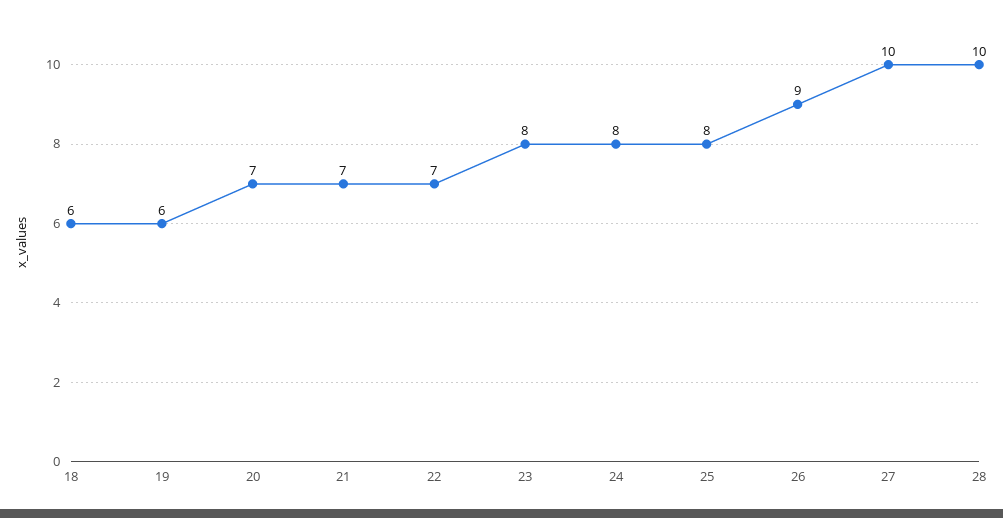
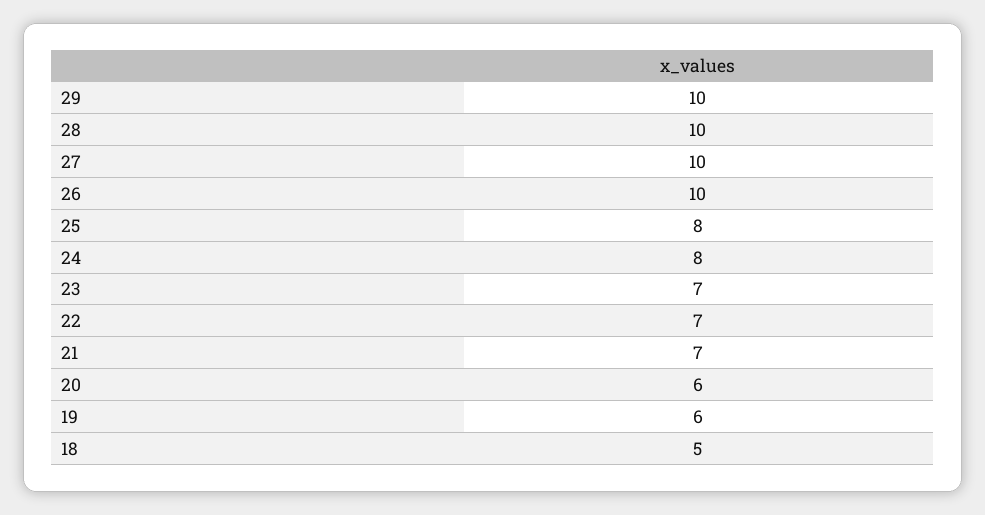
  {
-   "18": 6,
+   "18": 5,
    "19": 6,
-   "20": 7,
+   "20": 6,
    "21": 7,
    "22": 7,
-   "23": 8,
+   "23": 7,
    "24": 8,
    "25": 8,
-   "26": 9,
+   "26": 10,
    "27": 10,
-   "28": 10
+   "28": 10,
+   "29": 10
  }

